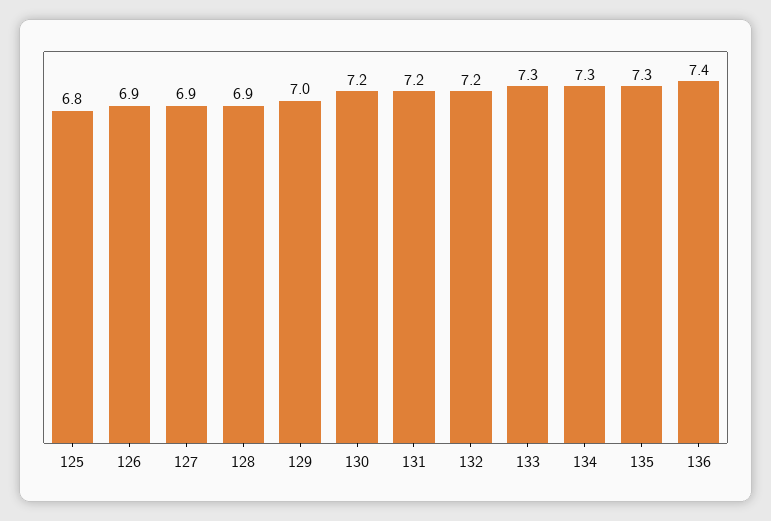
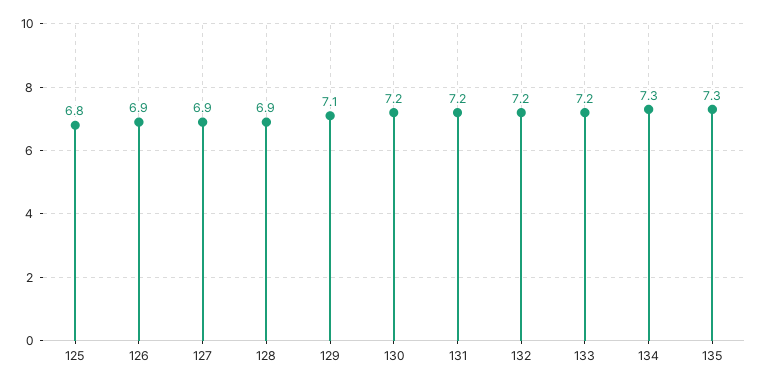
  {
    "125": 6.8,
    "126": 6.9,
    "127": 6.9,
    "128": 6.9,
-   "129": 7,
+   "129": 7.1,
    "130": 7.2,
    "131": 7.2,
    "132": 7.2,
-   "133": 7.3,
+   "133": 7.2,
    "134": 7.3,
-   "135": 7.3,
+   "135": 7.3
-   "136": 7.4
  }

